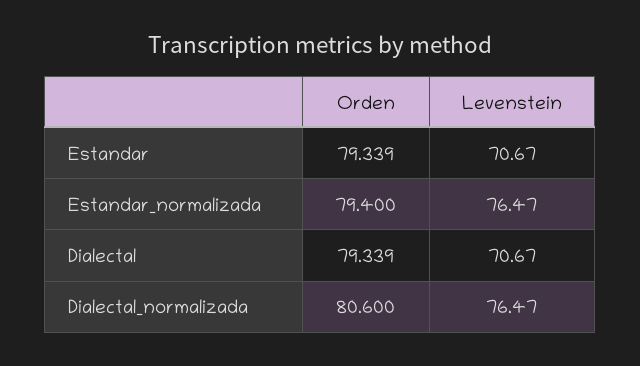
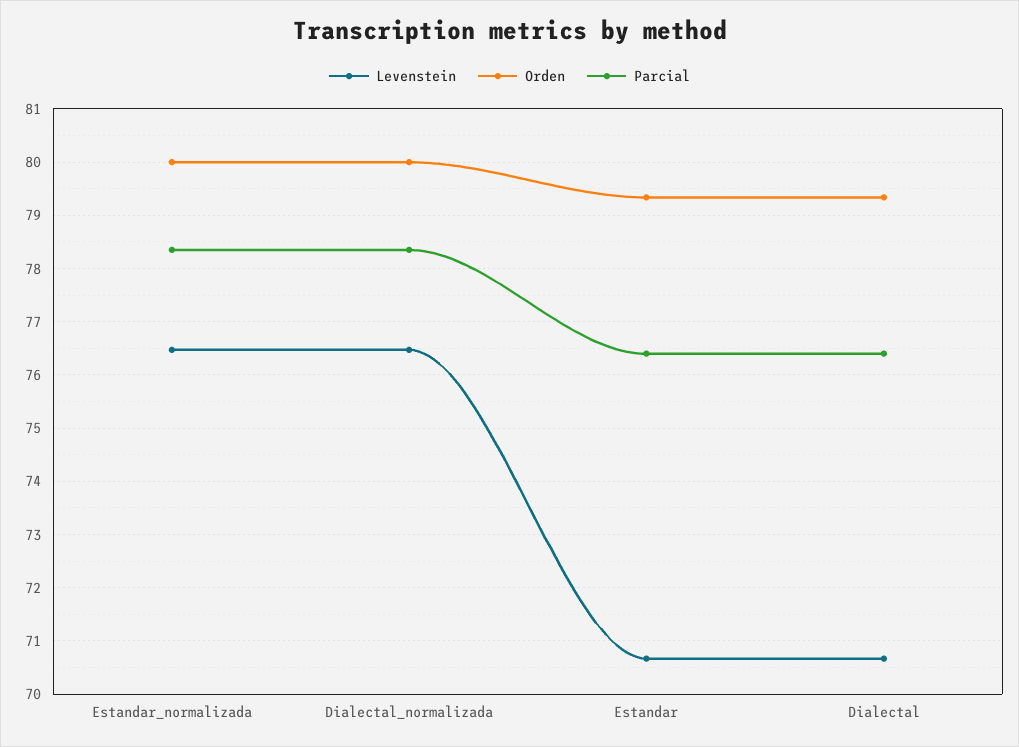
  {
    "Orden": {
      "Estandar": 79.339,
-     "Estandar_normalizada": 79.4,
+     "Estandar_normalizada": 80,
      "Dialectal": 79.339,
-     "Dialectal_normalizada": 80.6
+     "Dialectal_normalizada": 80
    },
    "Levenstein": {
      "Estandar": 70.67,
      "Estandar_normalizada": 76.47,
      "Dialectal": 70.67,
      "Dialectal_normalizada": 76.47
-   }
+   },
+   "Parcial": {
+     "Estandar_normalizada": 78.4,
+     "Dialectal_normalizada": 78.4,
+     "Estandar": 76.4,
+     "Dialectal": 76.4
+   }
  }

